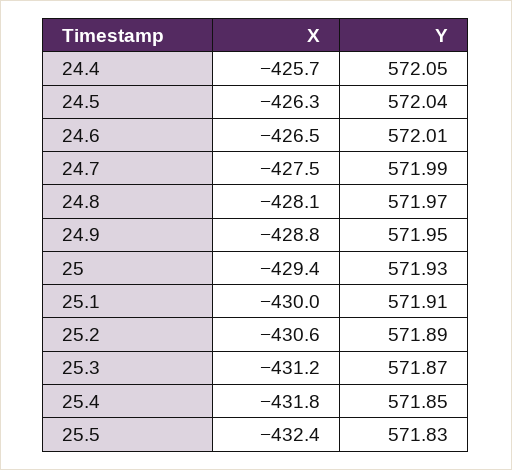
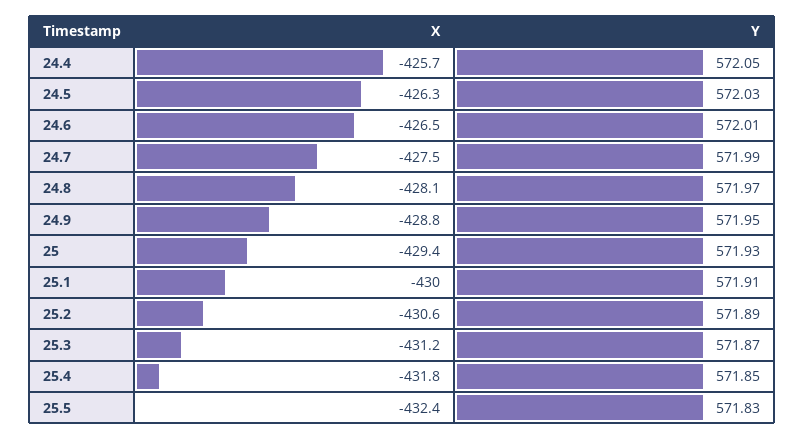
  {
    "X": {
      "24.4": -425.7,
      "24.5": -426.3,
      "24.6": -426.5,
      "24.7": -427.5,
      "24.8": -428.1,
      "24.9": -428.8,
      "25": -429.4,
      "25.1": -430,
      "25.2": -430.6,
      "25.3": -431.2,
      "25.4": -431.8,
      "25.5": -432.4
    },
    "Y": {
      "24.4": 572.05,
-     "24.5": 572.04,
+     "24.5": 572.03,
      "24.6": 572.01,
      "24.7": 571.99,
      "24.8": 571.97,
      "24.9": 571.95,
      "25": 571.93,
      "25.1": 571.91,
      "25.2": 571.89,
      "25.3": 571.87,
      "25.4": 571.85,
      "25.5": 571.83
    }
  }

